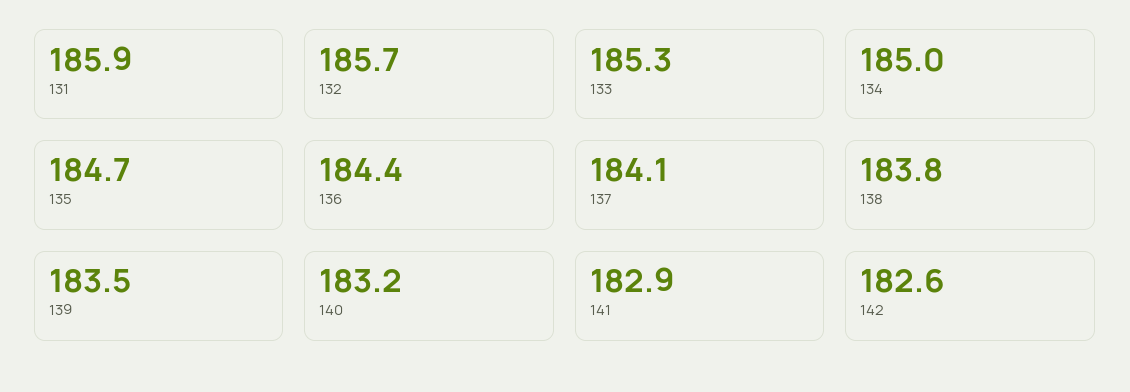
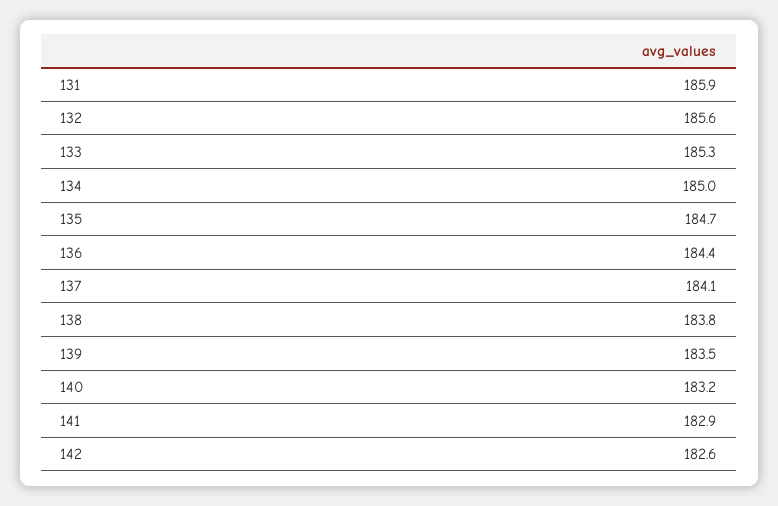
  {
    "131": 185.9,
-   "132": 185.7,
+   "132": 185.6,
    "133": 185.3,
    "134": 185,
    "135": 184.7,
    "136": 184.4,
    "137": 184.1,
    "138": 183.8,
    "139": 183.5,
    "140": 183.2,
    "141": 182.9,
    "142": 182.6
  }

